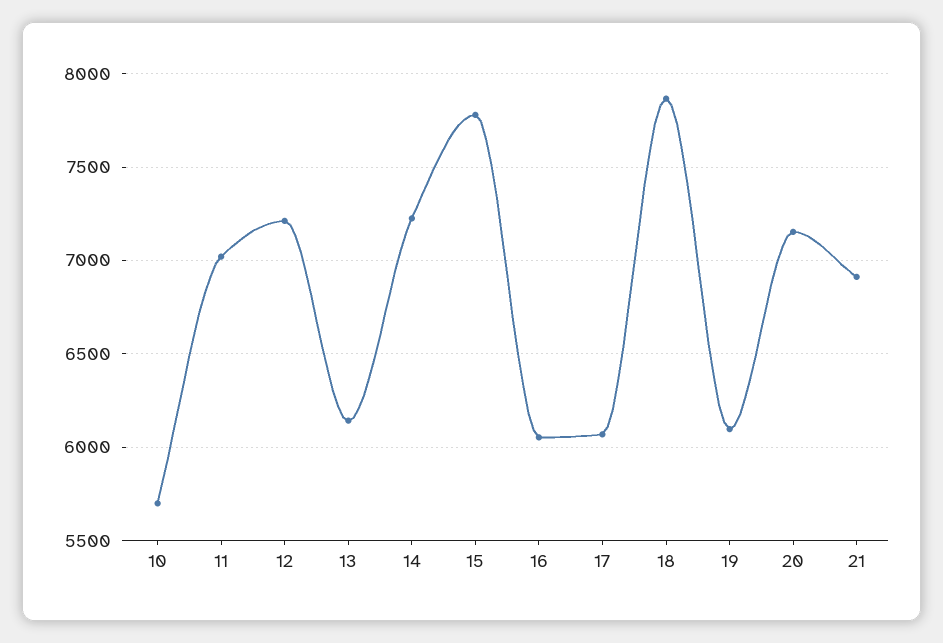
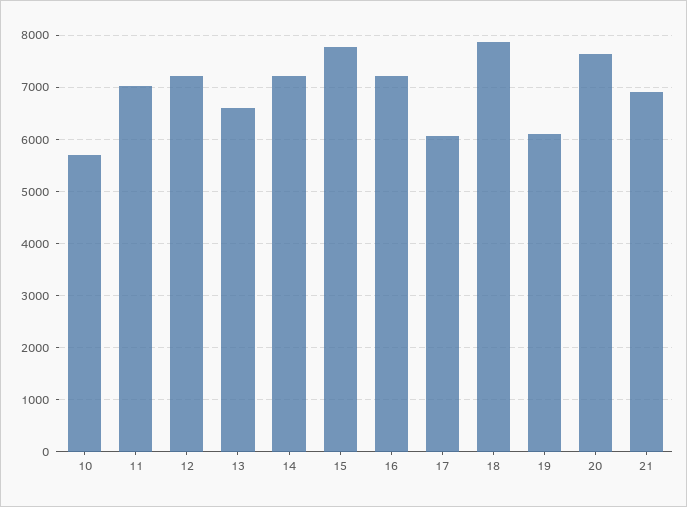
  {
    "10": 5700,
    "11": 7000,
    "12": 7200,
-   "13": 6150,
+   "13": 6600,
    "14": 7250,
    "15": 7800,
-   "16": 6050,
+   "16": 7200,
    "17": 6050,
    "18": 7850,
    "19": 6100,
-   "20": 7150,
+   "20": 7600,
    "21": 6900
  }

